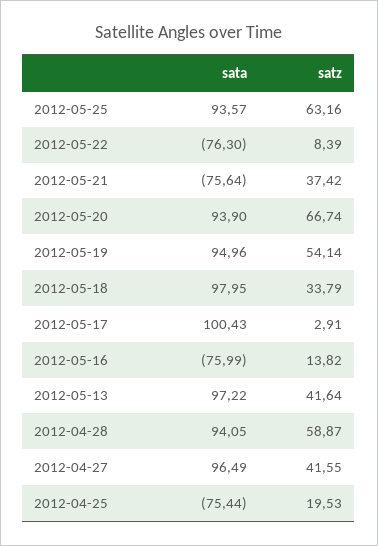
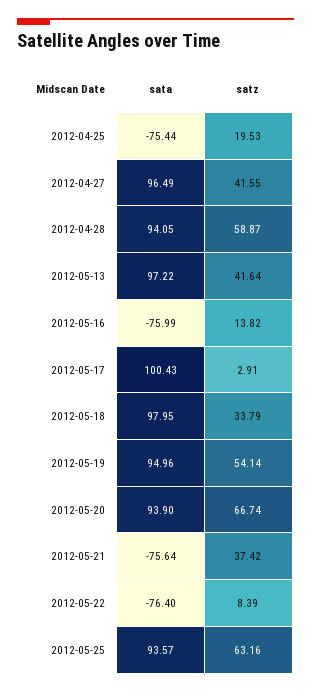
  {
    "sata": {
      "2012-05-25": 93.57,
-     "2012-05-22": -76.3,
+     "2012-05-22": -76.4,
      "2012-05-21": -75.64,
      "2012-05-20": 93.9,
      "2012-05-19": 94.96,
      "2012-05-18": 97.95,
      "2012-05-17": 100.43,
      "2012-05-16": -75.99,
      "2012-05-13": 97.22,
      "2012-04-28": 94.05,
      "2012-04-27": 96.49,
      "2012-04-25": -75.44
    },
    "satz": {
      "2012-05-25": 63.16,
      "2012-05-22": 8.39,
      "2012-05-21": 37.42,
      "2012-05-20": 66.74,
      "2012-05-19": 54.14,
      "2012-05-18": 33.79,
      "2012-05-17": 2.91,
      "2012-05-16": 13.82,
      "2012-05-13": 41.64,
      "2012-04-28": 58.87,
      "2012-04-27": 41.55,
      "2012-04-25": 19.53
    }
  }

